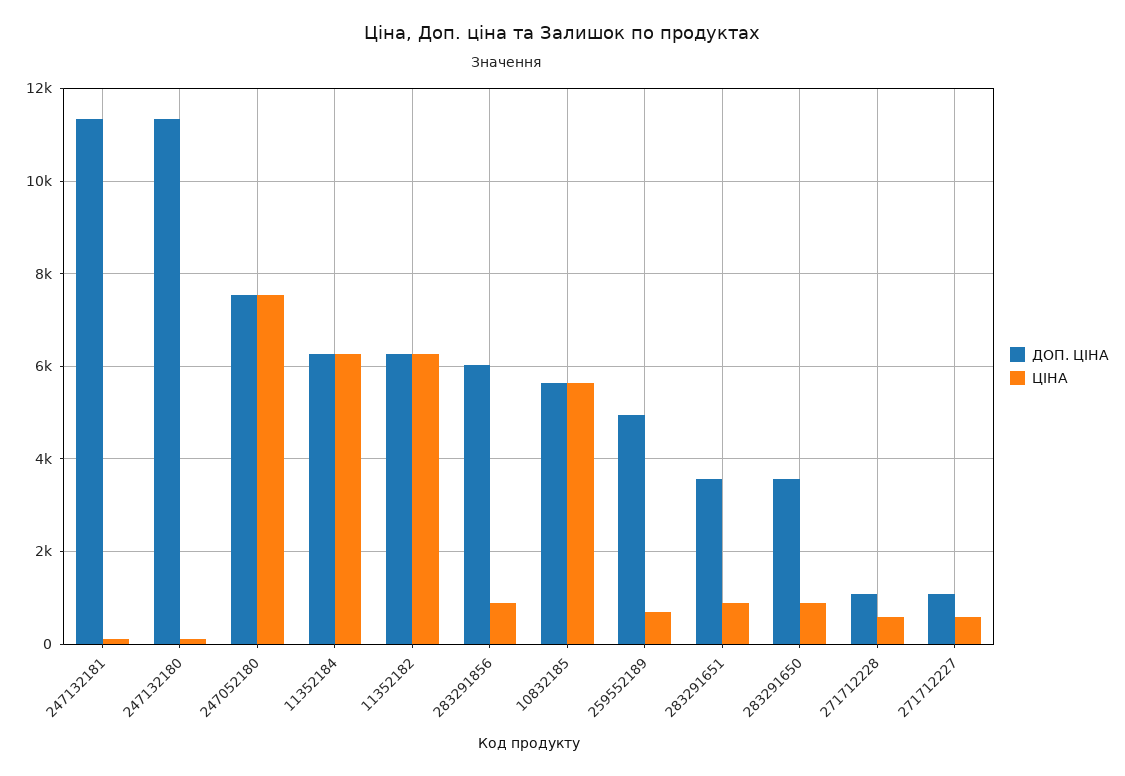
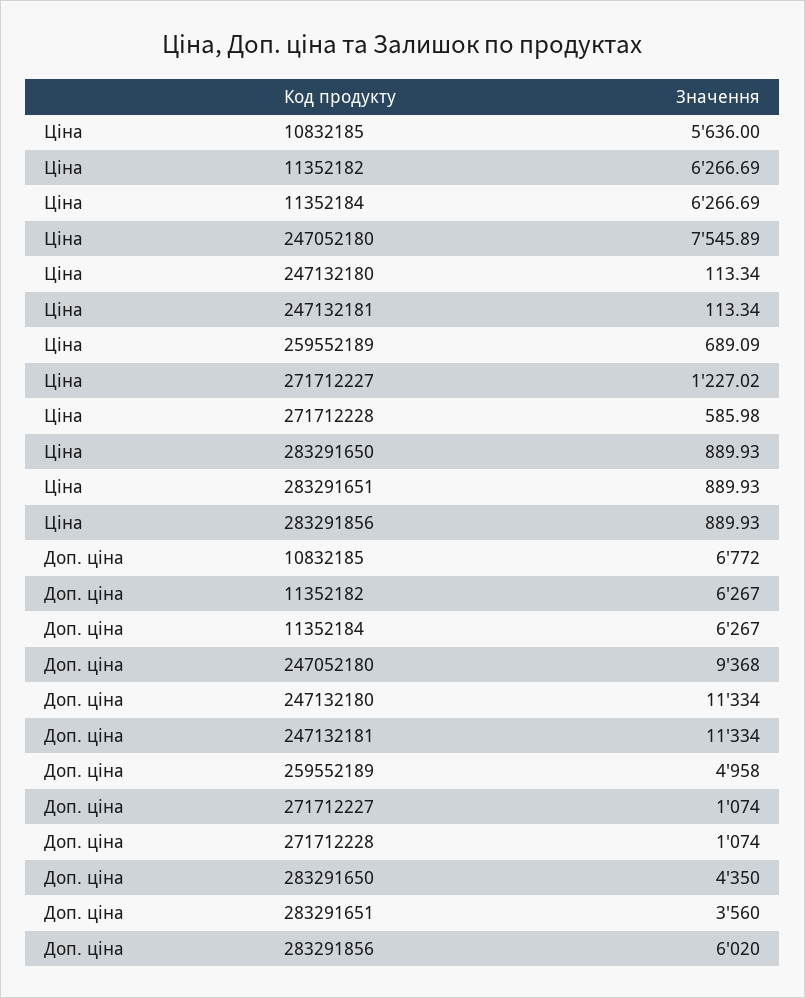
  {
    "ДОП. ЦІНА": {
      "247132181": 11334,
      "247132180": 11334,
-     "247052180": 7600,
+     "247052180": 9368,
      "11352184": 6267,
      "11352182": 6267,
      "283291856": 6020,
-     "10832185": 5600,
+     "10832185": 6772,
      "259552189": 4958,
      "283291651": 3560,
-     "283291650": 3600,
+     "283291650": 4350,
      "271712228": 1074,
      "271712227": 1074
    },
    "ЦІНА": {
      "247132181": 113.34,
      "247132180": 113.34,
      "247052180": 7545.89,
      "11352184": 6266.69,
      "11352182": 6266.69,
      "283291856": 889.93,
      "10832185": 5636,
      "259552189": 689.09,
      "283291651": 889.93,
      "283291650": 889.93,
      "271712228": 585.98,
-     "271712227": 600
+     "271712227": 1227.02
    }
  }

